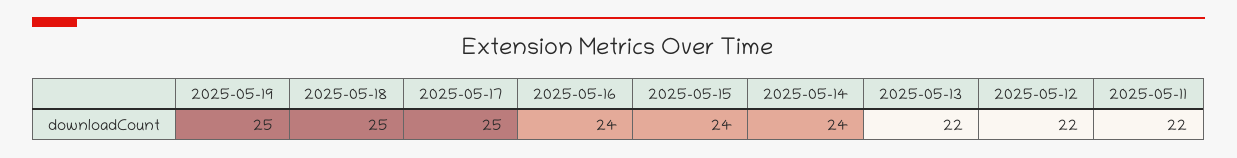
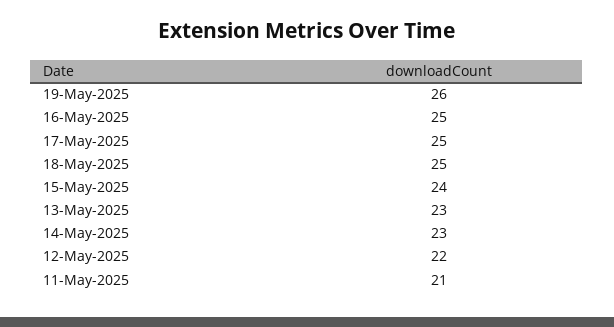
  {
-   "2025-05-19": 25,
+   "2025-05-19": 26,
    "2025-05-18": 25,
    "2025-05-17": 25,
-   "2025-05-16": 24,
+   "2025-05-16": 25,
    "2025-05-15": 24,
-   "2025-05-14": 24,
+   "2025-05-14": 23,
-   "2025-05-13": 22,
+   "2025-05-13": 23,
    "2025-05-12": 22,
-   "2025-05-11": 22
+   "2025-05-11": 21
  }

